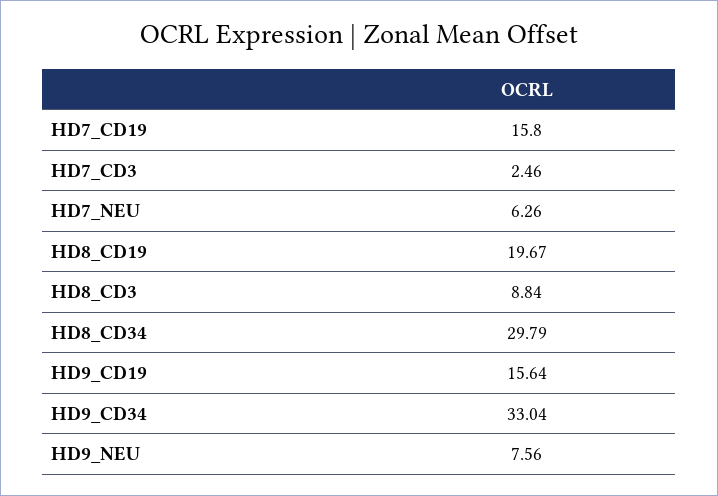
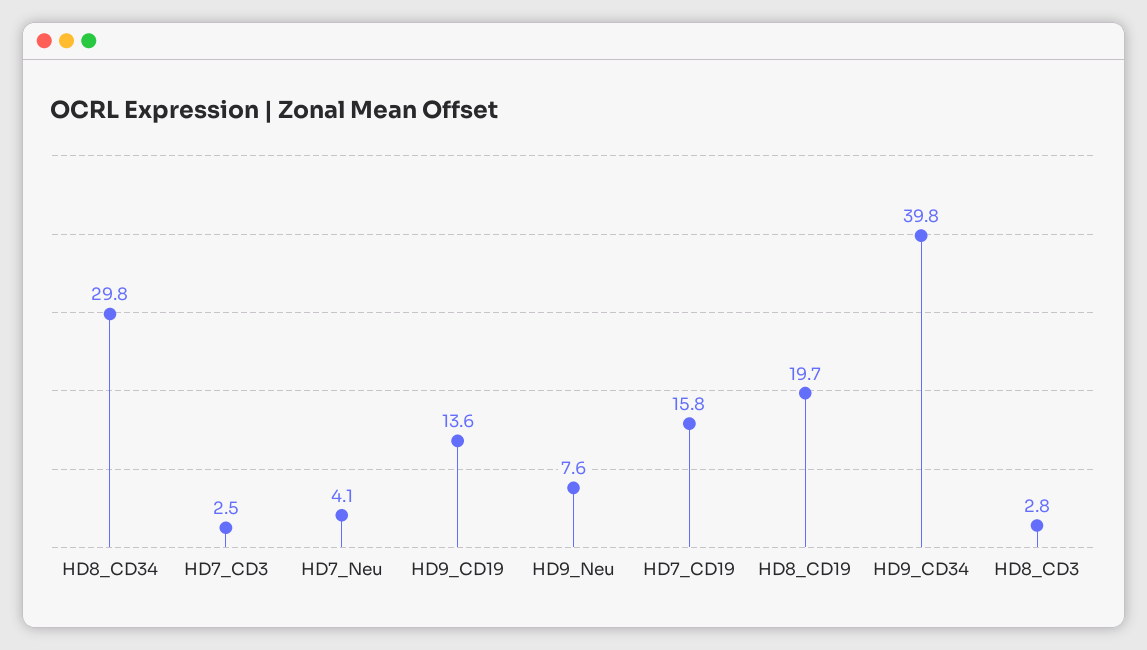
  {
    "HD7_CD19": 15.8,
    "HD7_CD3": 2.46,
-   "HD7_NEU": 6.26,
+   "HD7_NEU": 4.1,
    "HD8_CD19": 19.67,
-   "HD8_CD3": 8.84,
+   "HD8_CD3": 2.8,
    "HD8_CD34": 29.79,
-   "HD9_CD19": 15.64,
+   "HD9_CD19": 13.6,
-   "HD9_CD34": 33.04,
+   "HD9_CD34": 39.8,
    "HD9_NEU": 7.56
  }

